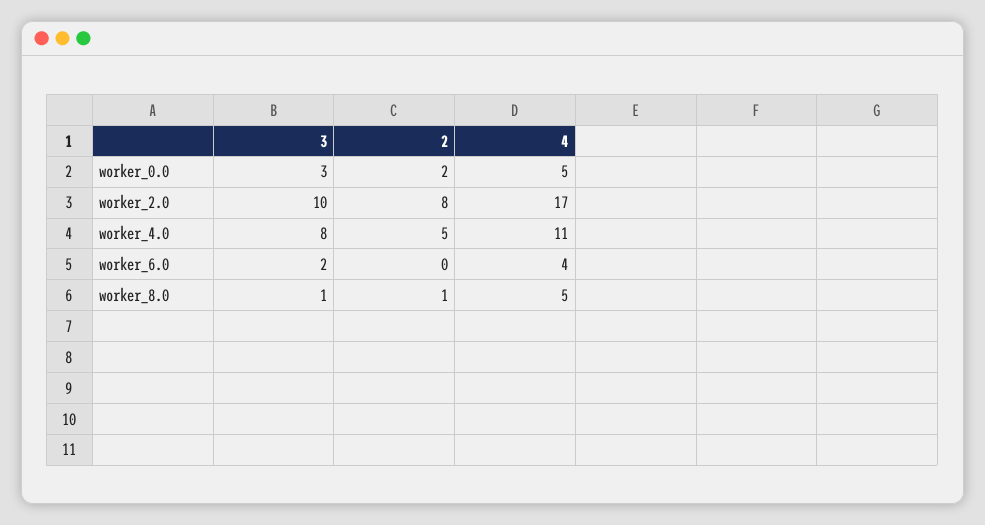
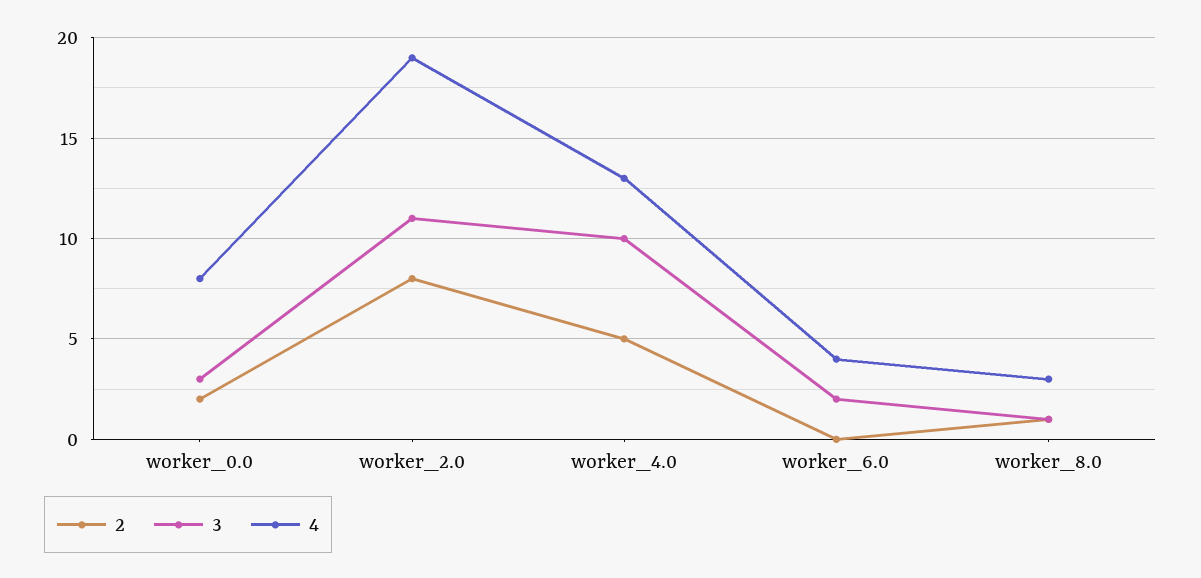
  {
    "3": {
      "worker_0.0": 3,
-     "worker_2.0": 10,
+     "worker_2.0": 11,
-     "worker_4.0": 8,
+     "worker_4.0": 10,
      "worker_6.0": 2,
      "worker_8.0": 1
    },
    "2": {
      "worker_0.0": 2,
      "worker_2.0": 8,
      "worker_4.0": 5,
      "worker_6.0": 0,
      "worker_8.0": 1
    },
    "4": {
-     "worker_0.0": 5,
+     "worker_0.0": 8,
-     "worker_2.0": 17,
+     "worker_2.0": 19,
-     "worker_4.0": 11,
+     "worker_4.0": 13,
      "worker_6.0": 4,
-     "worker_8.0": 5
+     "worker_8.0": 3
    }
  }

